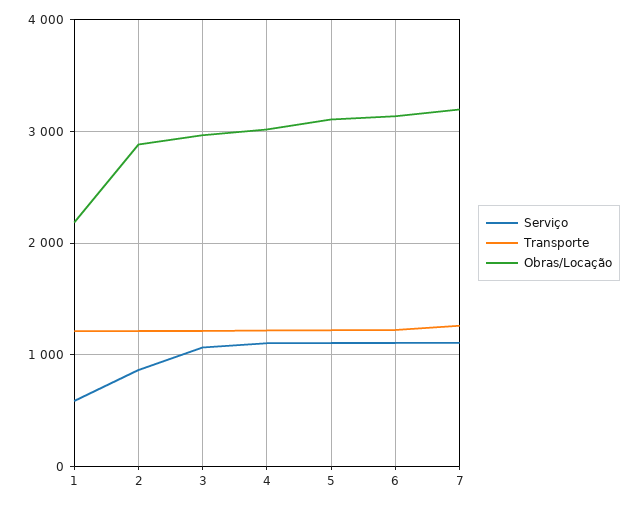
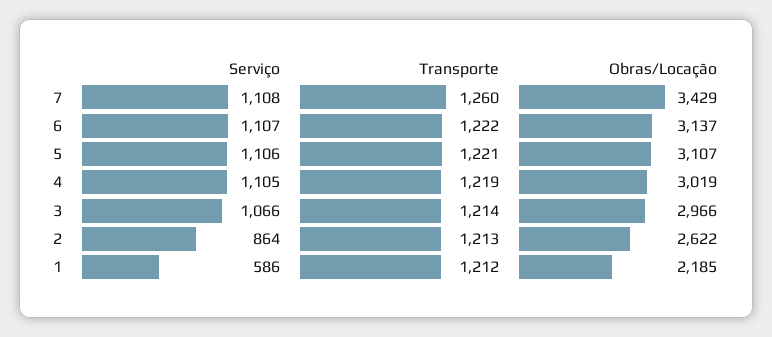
  {
    "Serviço": {
      "1": 586,
      "2": 864,
      "3": 1066,
      "4": 1105,
      "5": 1106,
      "6": 1107,
      "7": 1108
    },
    "Transporte": {
      "1": 1212,
      "2": 1213,
      "3": 1214,
      "4": 1219,
      "5": 1221,
      "6": 1222,
      "7": 1260
    },
    "Obras/Locação": {
      "1": 2185,
-     "2": 2900,
+     "2": 2622,
      "3": 2966,
      "4": 3019,
      "5": 3107,
      "6": 3137,
-     "7": 3200
+     "7": 3429
    }
  }

